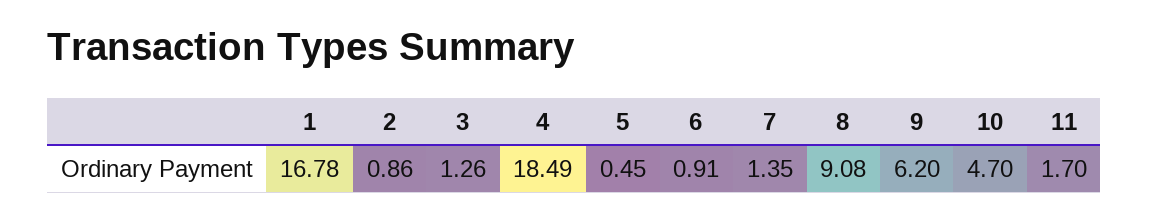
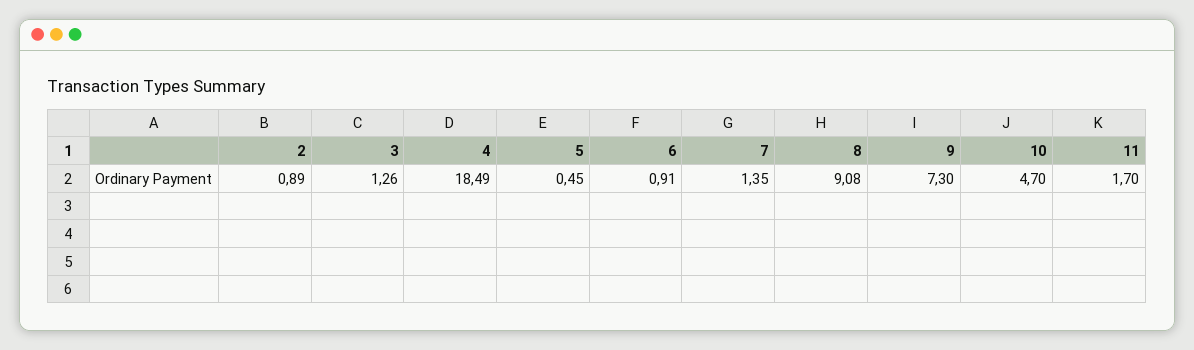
  {
-   "1": 16.78,
-   "2": 0.86,
+   "2": 0.89,
    "3": 1.26,
    "4": 18.49,
    "5": 0.45,
    "6": 0.91,
    "7": 1.35,
    "8": 9.08,
-   "9": 6.2,
+   "9": 7.3,
    "10": 4.7,
    "11": 1.7
  }

